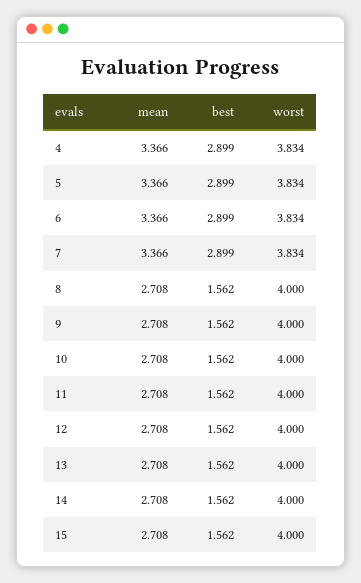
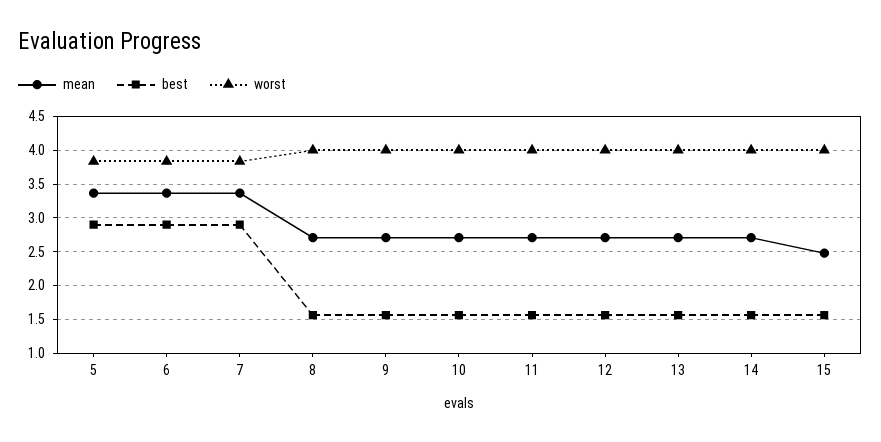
  {
    "mean": {
-     "4": 3.366,
      "5": 3.366,
      "6": 3.366,
      "7": 3.366,
      "8": 2.708,
      "9": 2.708,
      "10": 2.708,
      "11": 2.708,
      "12": 2.708,
      "13": 2.708,
      "14": 2.708,
-     "15": 2.708
+     "15": 2.5
    },
    "best": {
-     "4": 2.899,
      "5": 2.899,
      "6": 2.899,
      "7": 2.899,
      "8": 1.562,
      "9": 1.562,
      "10": 1.562,
      "11": 1.562,
      "12": 1.562,
      "13": 1.562,
      "14": 1.562,
      "15": 1.562
    },
    "worst": {
-     "4": 3.834,
      "5": 3.834,
      "6": 3.834,
      "7": 3.834,
      "8": 4,
      "9": 4,
      "10": 4,
      "11": 4,
      "12": 4,
      "13": 4,
      "14": 4,
      "15": 4
    }
  }

